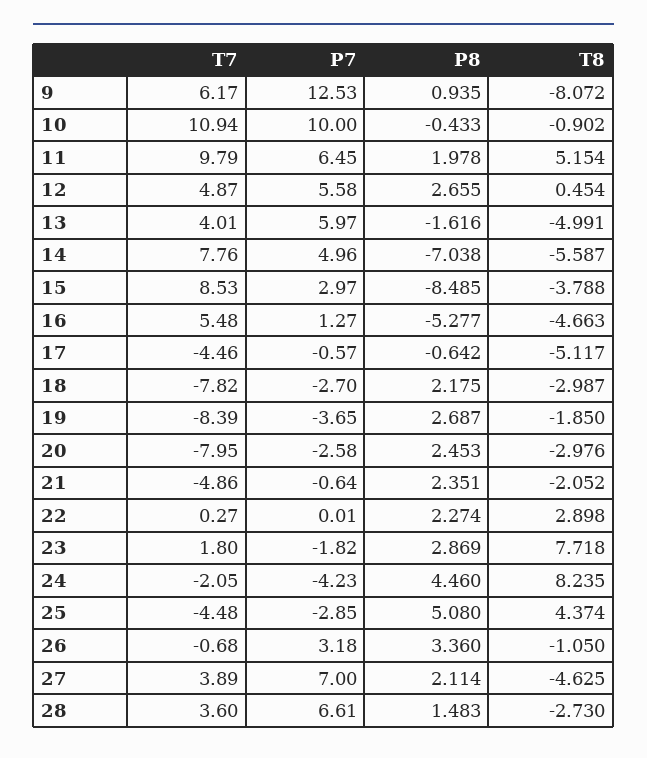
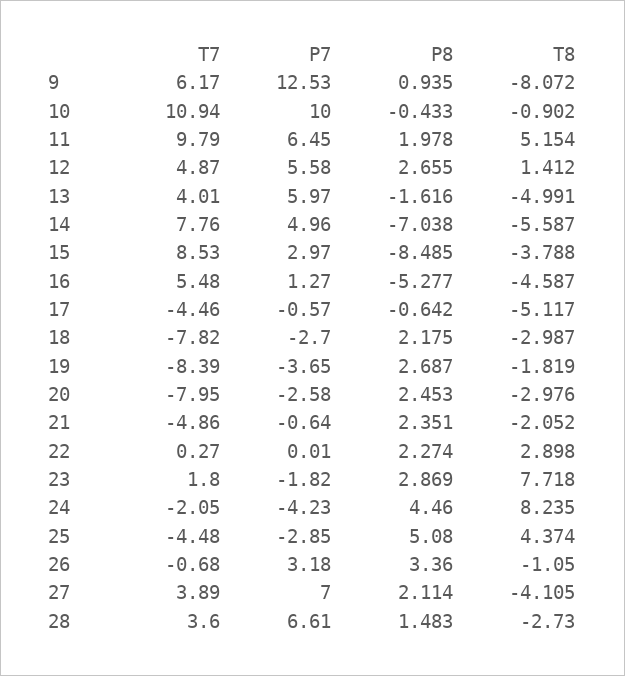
  {
    "T7": {
      "9": 6.17,
      "10": 10.94,
      "11": 9.79,
      "12": 4.87,
      "13": 4.01,
      "14": 7.76,
      "15": 8.53,
      "16": 5.48,
      "17": -4.46,
      "18": -7.82,
      "19": -8.39,
      "20": -7.95,
      "21": -4.86,
      "22": 0.27,
      "23": 1.8,
      "24": -2.05,
      "25": -4.48,
      "26": -0.68,
      "27": 3.89,
      "28": 3.6
    },
    "P7": {
      "9": 12.53,
      "10": 10,
      "11": 6.45,
      "12": 5.58,
      "13": 5.97,
      "14": 4.96,
      "15": 2.97,
      "16": 1.27,
      "17": -0.57,
      "18": -2.7,
      "19": -3.65,
      "20": -2.58,
      "21": -0.64,
      "22": 0.01,
      "23": -1.82,
      "24": -4.23,
      "25": -2.85,
      "26": 3.18,
      "27": 7,
      "28": 6.61
    },
    "P8": {
      "9": 0.935,
      "10": -0.433,
      "11": 1.978,
      "12": 2.655,
      "13": -1.616,
      "14": -7.038,
      "15": -8.485,
      "16": -5.277,
      "17": -0.642,
      "18": 2.175,
      "19": 2.687,
      "20": 2.453,
      "21": 2.351,
      "22": 2.274,
      "23": 2.869,
      "24": 4.46,
      "25": 5.08,
      "26": 3.36,
      "27": 2.114,
      "28": 1.483
    },
    "T8": {
      "9": -8.072,
      "10": -0.902,
      "11": 5.154,
-     "12": 0.454,
+     "12": 1.412,
      "13": -4.991,
      "14": -5.587,
      "15": -3.788,
-     "16": -4.663,
+     "16": -4.587,
      "17": -5.117,
      "18": -2.987,
-     "19": -1.85,
+     "19": -1.819,
      "20": -2.976,
      "21": -2.052,
      "22": 2.898,
      "23": 7.718,
      "24": 8.235,
      "25": 4.374,
      "26": -1.05,
-     "27": -4.625,
+     "27": -4.105,
      "28": -2.73
    }
  }

